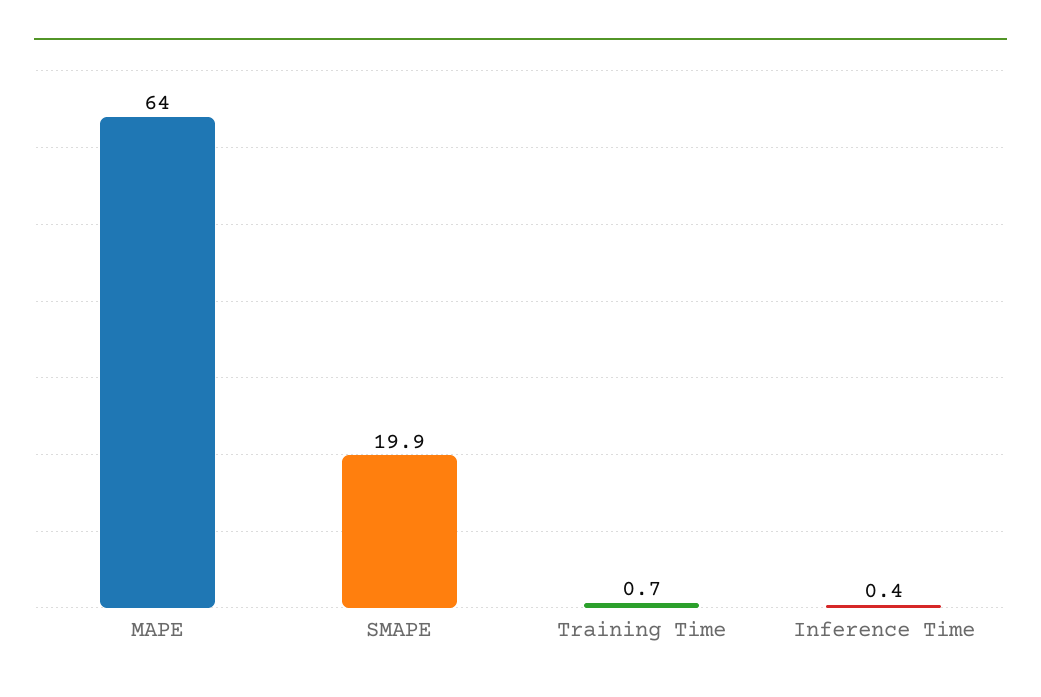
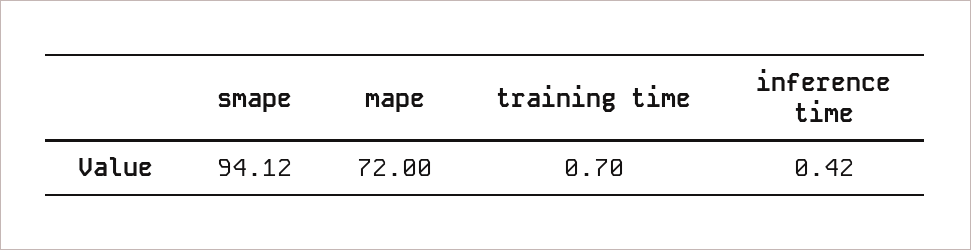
  {
-   "MAPE": 64,
+   "MAPE": 72,
-   "SMAPE": 19.9,
+   "SMAPE": 94.12,
    "Training Time": 0.7,
    "Inference Time": 0.42
  }

